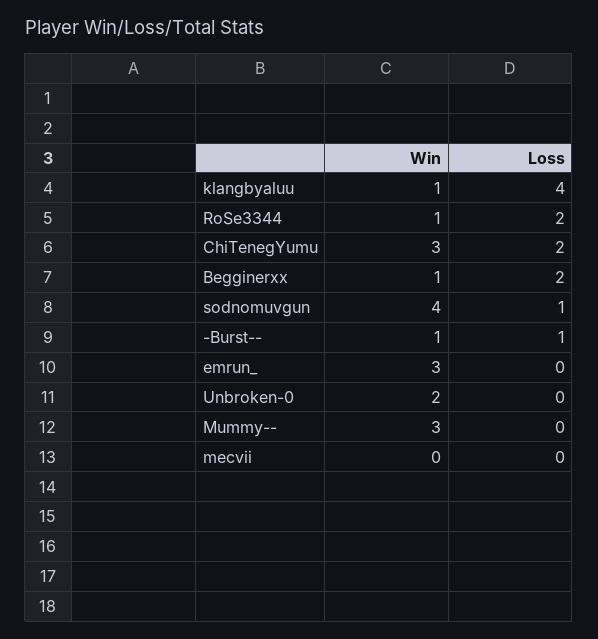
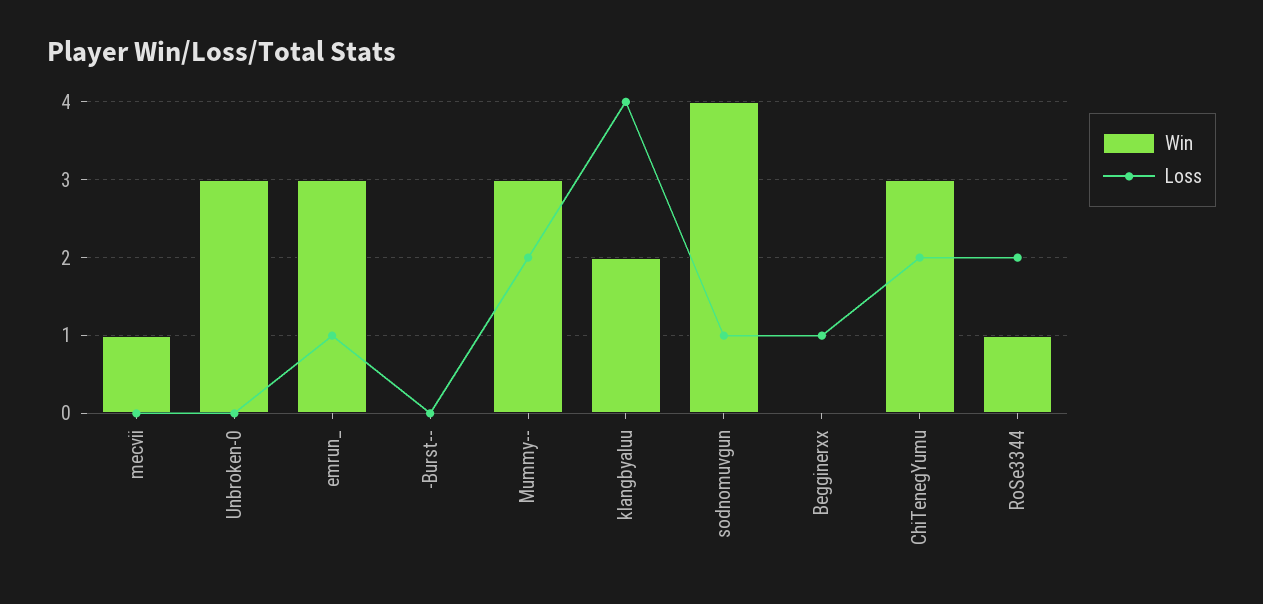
  {
    "Win": {
-     "klangbyaluu": 1,
+     "klangbyaluu": 2,
      "RoSe3344": 1,
      "ChiTenegYumu": 3,
-     "Begginerxx": 1,
+     "Begginerxx": 0,
      "sodnomuvgun": 4,
-     "-Burst--": 1,
+     "-Burst--": 0,
      "emrun_": 3,
-     "Unbroken-0": 2,
+     "Unbroken-0": 3,
      "Mummy--": 3,
-     "mecvii": 0
+     "mecvii": 1
    },
    "Loss": {
      "klangbyaluu": 4,
      "RoSe3344": 2,
      "ChiTenegYumu": 2,
-     "Begginerxx": 2,
+     "Begginerxx": 1,
      "sodnomuvgun": 1,
-     "-Burst--": 1,
+     "-Burst--": 0,
-     "emrun_": 0,
+     "emrun_": 1,
      "Unbroken-0": 0,
-     "Mummy--": 0,
+     "Mummy--": 2,
      "mecvii": 0
    }
  }

